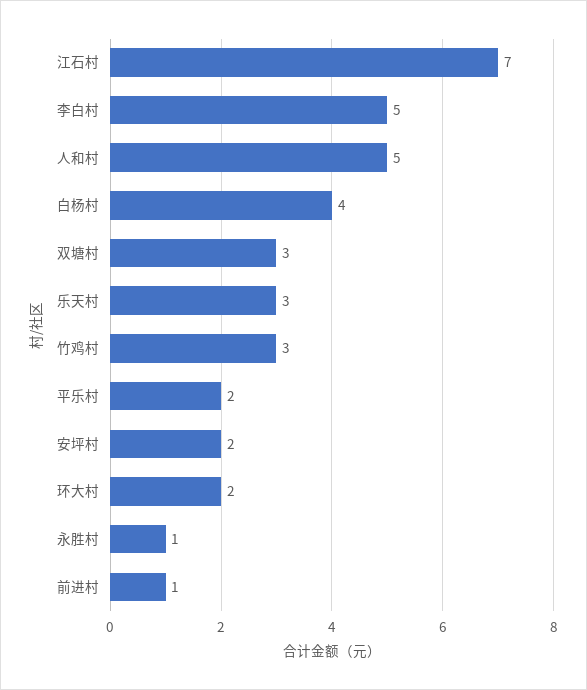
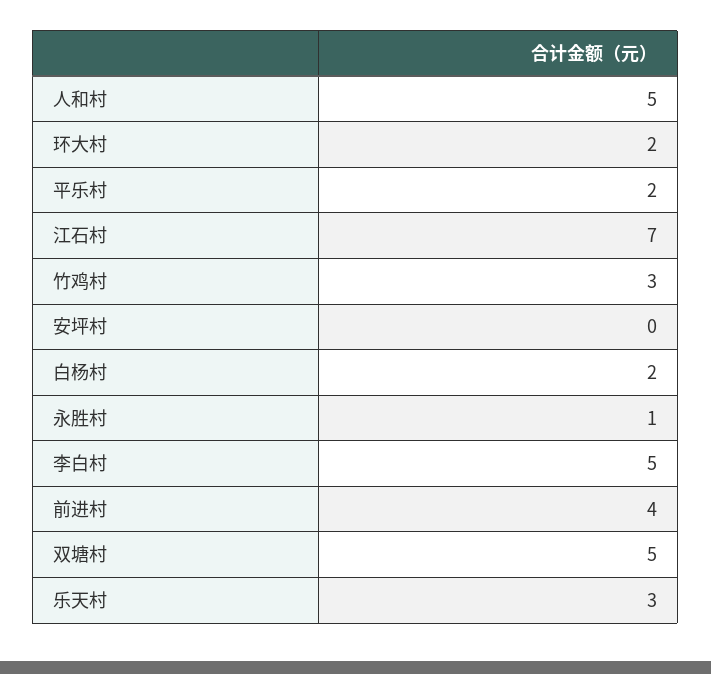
  {
    "江石村": 7,
    "李白村": 5,
    "人和村": 5,
-   "白杨村": 4,
+   "白杨村": 2,
-   "双塘村": 3,
+   "双塘村": 5,
    "乐天村": 3,
    "竹鸡村": 3,
    "平乐村": 2,
-   "安坪村": 2,
+   "安坪村": 0,
    "环大村": 2,
    "永胜村": 1,
-   "前进村": 1
+   "前进村": 4
  }

